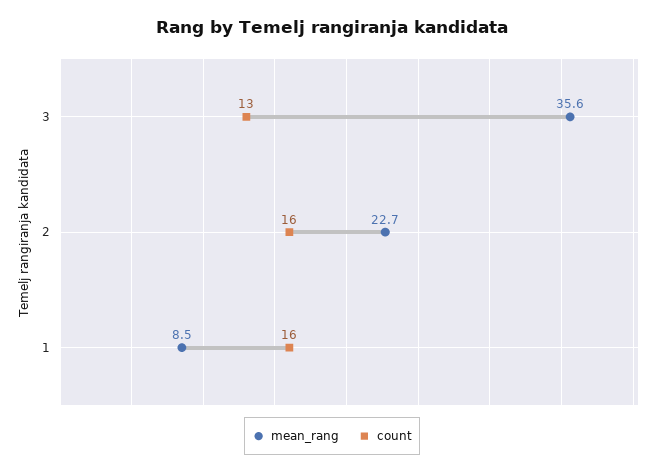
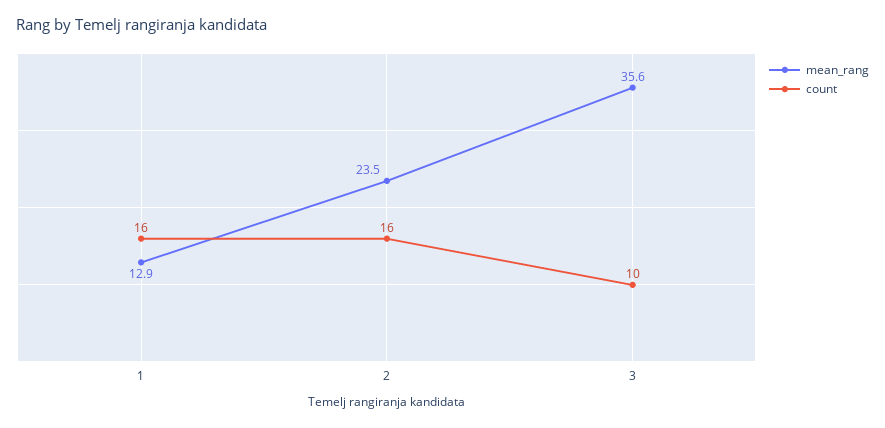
  {
    "mean_rang": {
      "3": 35.6,
-     "2": 22.7,
+     "2": 23.5,
-     "1": 8.5
+     "1": 12.9
    },
    "count": {
-     "3": 13,
+     "3": 10,
      "2": 16,
      "1": 16
    }
  }

